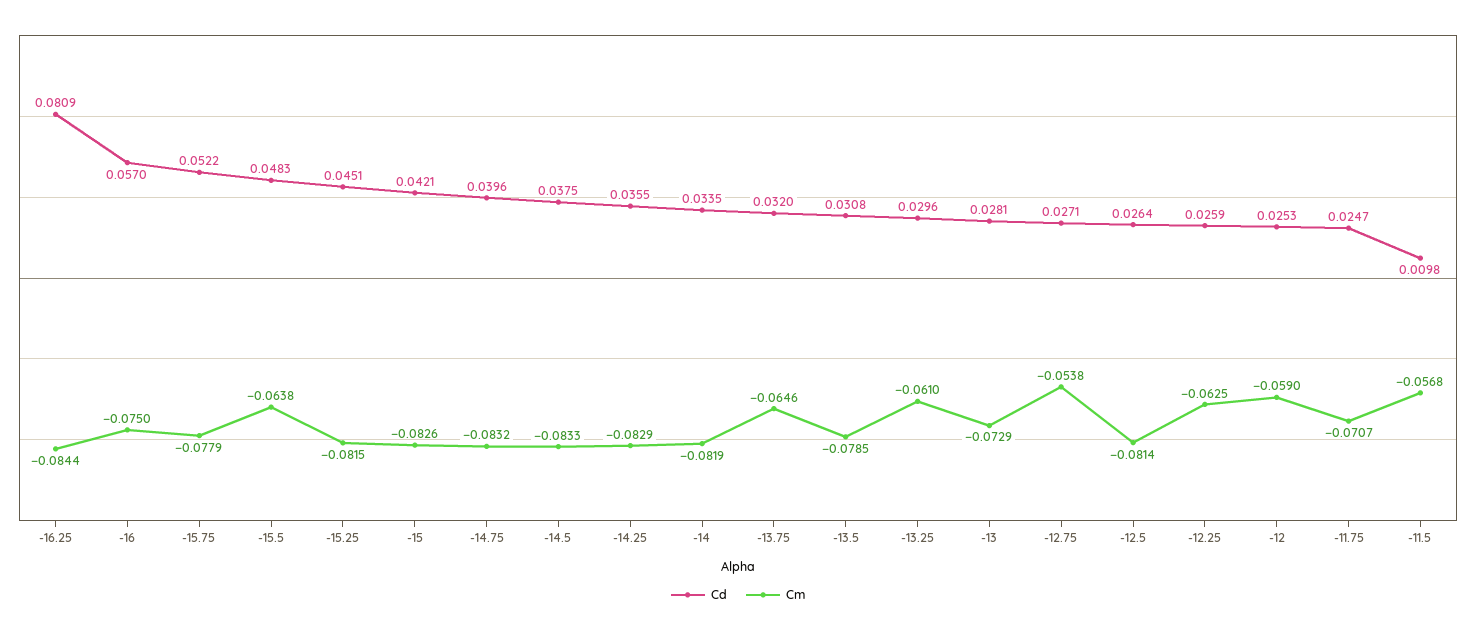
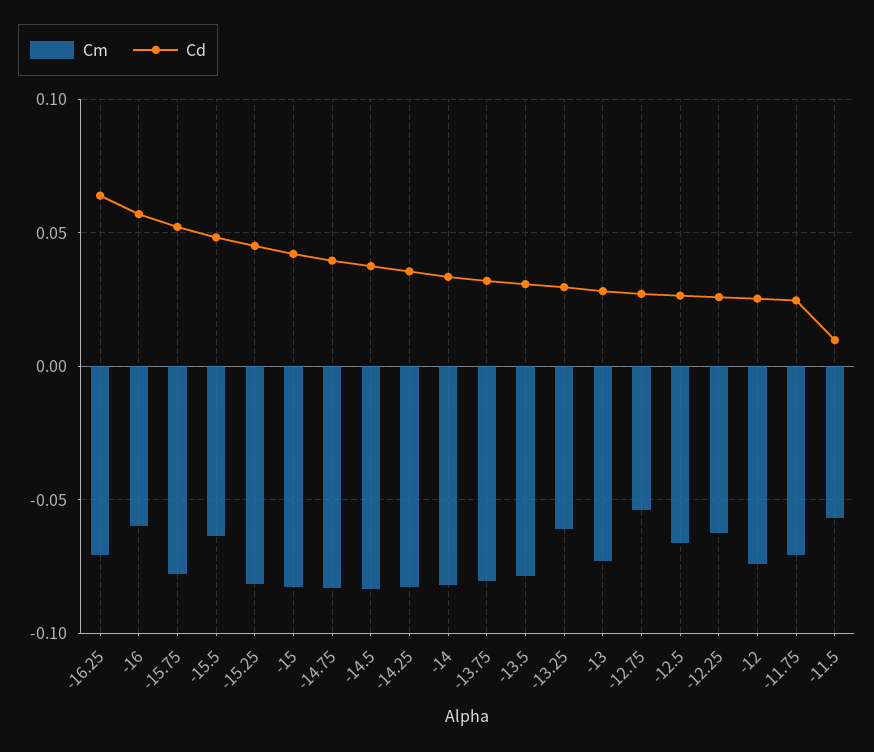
  {
    "Cd": {
-     "-16.25": 0.0809,
+     "-16.25": 0.065,
      "-16": 0.057,
      "-15.75": 0.0522,
      "-15.5": 0.0483,
      "-15.25": 0.0451,
      "-15": 0.0421,
      "-14.75": 0.0396,
      "-14.5": 0.0375,
      "-14.25": 0.0355,
      "-14": 0.0335,
      "-13.75": 0.032,
      "-13.5": 0.0308,
      "-13.25": 0.0296,
      "-13": 0.0281,
      "-12.75": 0.0271,
      "-12.5": 0.0264,
      "-12.25": 0.0259,
      "-12": 0.0253,
      "-11.75": 0.0247,
      "-11.5": 0.0098
    },
    "Cm": {
-     "-16.25": -0.0844,
+     "-16.25": -0.07,
-     "-16": -0.075,
+     "-16": -0.06,
      "-15.75": -0.0779,
      "-15.5": -0.0638,
      "-15.25": -0.0815,
      "-15": -0.0826,
      "-14.75": -0.0832,
      "-14.5": -0.0833,
      "-14.25": -0.0829,
      "-14": -0.0819,
-     "-13.75": -0.0646,
+     "-13.75": -0.08,
      "-13.5": -0.0785,
      "-13.25": -0.061,
      "-13": -0.0729,
      "-12.75": -0.0538,
-     "-12.5": -0.0814,
+     "-12.5": -0.065,
      "-12.25": -0.0625,
-     "-12": -0.059,
+     "-12": -0.075,
      "-11.75": -0.0707,
      "-11.5": -0.0568
    }
  }

